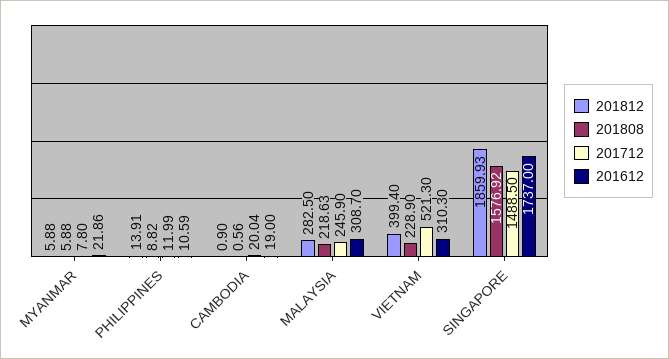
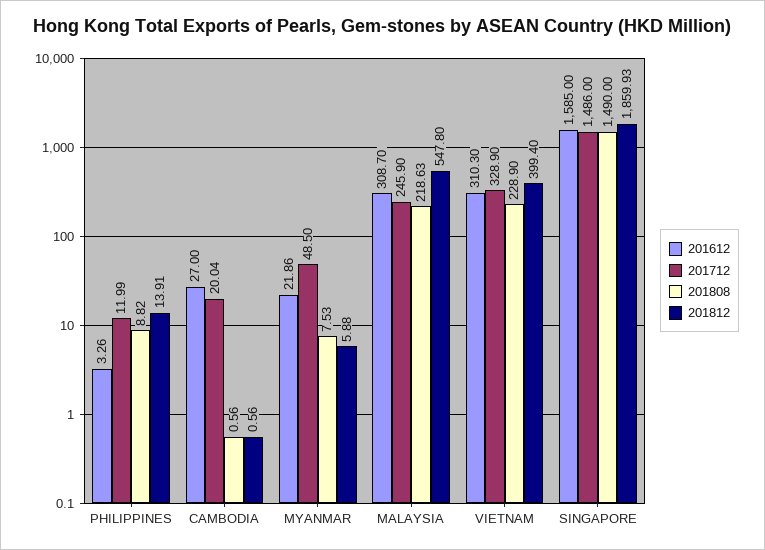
  {
    "201812": {
      "MYANMAR": 5.88,
      "PHILIPPINES": 13.91,
-     "CAMBODIA": 0.9,
+     "CAMBODIA": 0.56,
-     "MALAYSIA": 282.5,
+     "MALAYSIA": 547.8,
      "VIETNAM": 399.4,
      "SINGAPORE": 1859.93
    },
    "201808": {
-     "MYANMAR": 5.88,
+     "MYANMAR": 7.53,
      "PHILIPPINES": 8.82,
      "CAMBODIA": 0.56,
      "MALAYSIA": 218.63,
      "VIETNAM": 228.9,
-     "SINGAPORE": 1576.92
+     "SINGAPORE": 1490
    },
    "201712": {
-     "MYANMAR": 7.8,
+     "MYANMAR": 48.5,
      "PHILIPPINES": 11.99,
      "CAMBODIA": 20.04,
      "MALAYSIA": 245.9,
-     "VIETNAM": 521.3,
+     "VIETNAM": 328.9,
-     "SINGAPORE": 1488.5
+     "SINGAPORE": 1486
    },
    "201612": {
      "MYANMAR": 21.86,
-     "PHILIPPINES": 10.59,
+     "PHILIPPINES": 3.26,
-     "CAMBODIA": 19,
+     "CAMBODIA": 27,
      "MALAYSIA": 308.7,
      "VIETNAM": 310.3,
-     "SINGAPORE": 1737
+     "SINGAPORE": 1585
    }
  }

